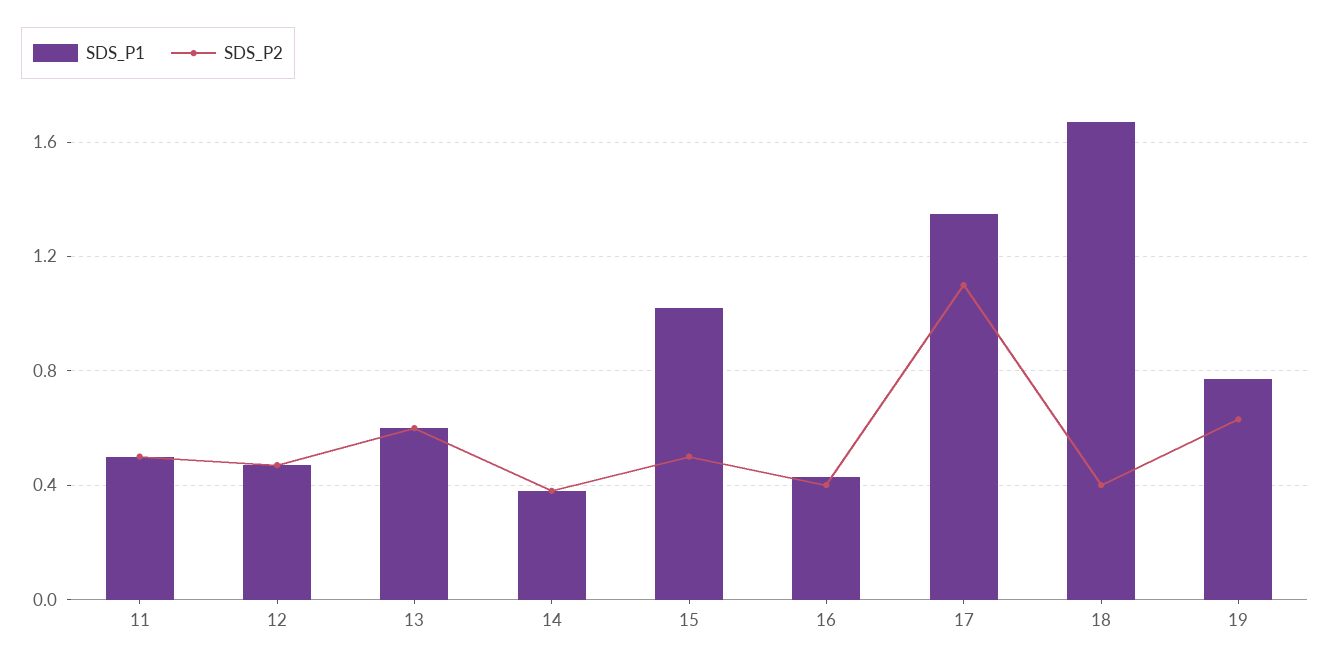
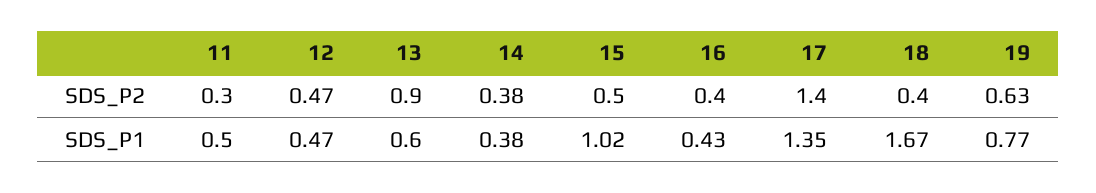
  {
    "SDS_P1": {
      "11": 0.5,
      "12": 0.47,
      "13": 0.6,
      "14": 0.38,
      "15": 1.02,
      "16": 0.43,
      "17": 1.35,
      "18": 1.67,
      "19": 0.77
    },
    "SDS_P2": {
-     "11": 0.5,
+     "11": 0.3,
      "12": 0.47,
-     "13": 0.6,
+     "13": 0.9,
      "14": 0.38,
      "15": 0.5,
      "16": 0.4,
-     "17": 1.1,
+     "17": 1.4,
      "18": 0.4,
      "19": 0.63
    }
  }

